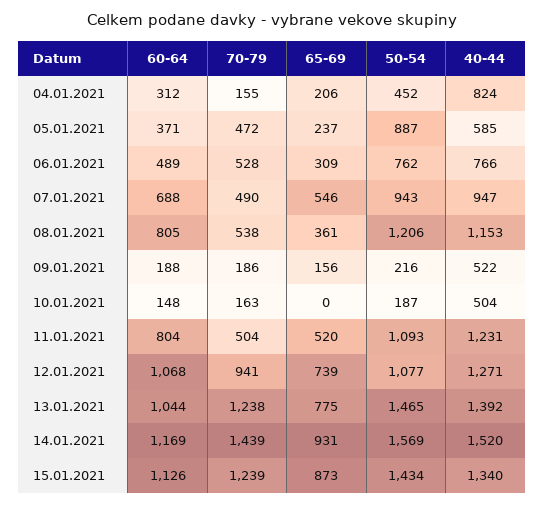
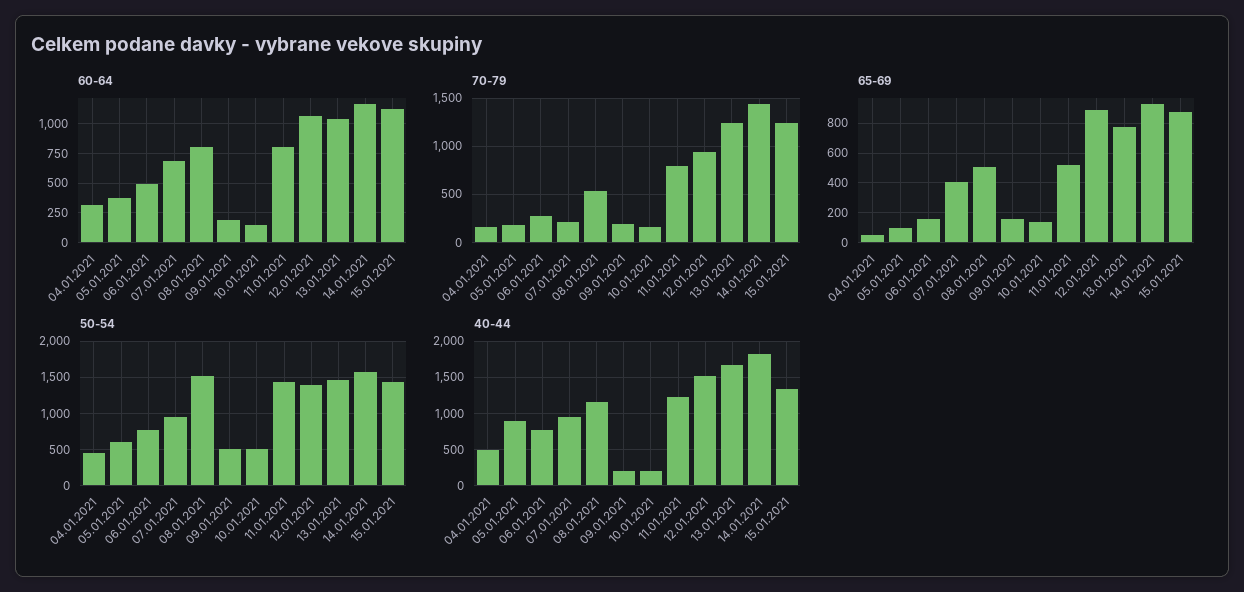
  {
    "60-64": {
      "04.01.2021": 312,
      "05.01.2021": 371,
      "06.01.2021": 489,
      "07.01.2021": 688,
      "08.01.2021": 805,
      "09.01.2021": 188,
      "10.01.2021": 148,
      "11.01.2021": 804,
      "12.01.2021": 1068,
      "13.01.2021": 1044,
      "14.01.2021": 1169,
      "15.01.2021": 1126
    },
    "70-79": {
      "04.01.2021": 155,
-     "05.01.2021": 472,
+     "05.01.2021": 200,
-     "06.01.2021": 528,
+     "06.01.2021": 300,
-     "07.01.2021": 490,
+     "07.01.2021": 200,
      "08.01.2021": 538,
      "09.01.2021": 186,
      "10.01.2021": 163,
-     "11.01.2021": 504,
+     "11.01.2021": 800,
      "12.01.2021": 941,
      "13.01.2021": 1238,
      "14.01.2021": 1439,
      "15.01.2021": 1239
    },
    "65-69": {
-     "04.01.2021": 206,
+     "04.01.2021": 50,
-     "05.01.2021": 237,
+     "05.01.2021": 100,
-     "06.01.2021": 309,
+     "06.01.2021": 150,
-     "07.01.2021": 546,
+     "07.01.2021": 400,
-     "08.01.2021": 361,
+     "08.01.2021": 500,
      "09.01.2021": 156,
-     "10.01.2021": 0,
+     "10.01.2021": 150,
      "11.01.2021": 520,
-     "12.01.2021": 739,
+     "12.01.2021": 900,
      "13.01.2021": 775,
      "14.01.2021": 931,
      "15.01.2021": 873
    },
    "50-54": {
      "04.01.2021": 452,
-     "05.01.2021": 887,
+     "05.01.2021": 600,
      "06.01.2021": 762,
      "07.01.2021": 943,
-     "08.01.2021": 1206,
+     "08.01.2021": 1500,
-     "09.01.2021": 216,
+     "09.01.2021": 500,
-     "10.01.2021": 187,
+     "10.01.2021": 500,
-     "11.01.2021": 1093,
+     "11.01.2021": 1400,
-     "12.01.2021": 1077,
+     "12.01.2021": 1400,
      "13.01.2021": 1465,
      "14.01.2021": 1569,
      "15.01.2021": 1434
    },
    "40-44": {
-     "04.01.2021": 824,
+     "04.01.2021": 500,
-     "05.01.2021": 585,
+     "05.01.2021": 900,
      "06.01.2021": 766,
      "07.01.2021": 947,
      "08.01.2021": 1153,
-     "09.01.2021": 522,
+     "09.01.2021": 200,
-     "10.01.2021": 504,
+     "10.01.2021": 200,
      "11.01.2021": 1231,
-     "12.01.2021": 1271,
+     "12.01.2021": 1500,
-     "13.01.2021": 1392,
+     "13.01.2021": 1700,
-     "14.01.2021": 1520,
+     "14.01.2021": 1800,
      "15.01.2021": 1340
    }
  }

